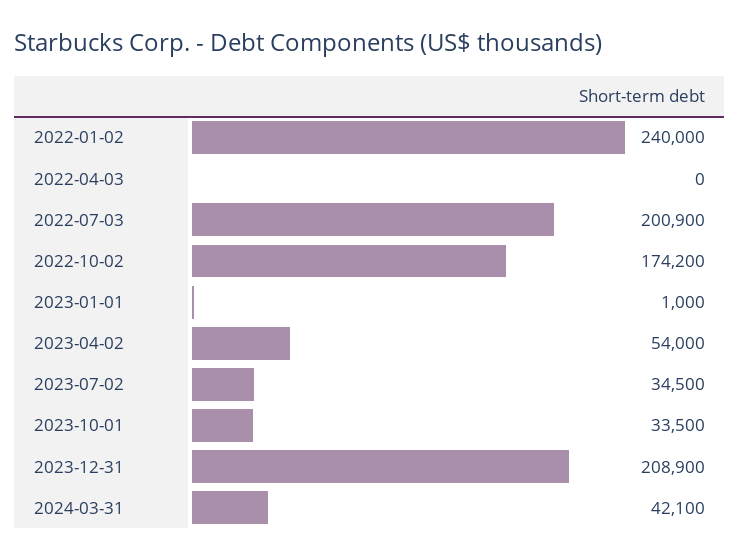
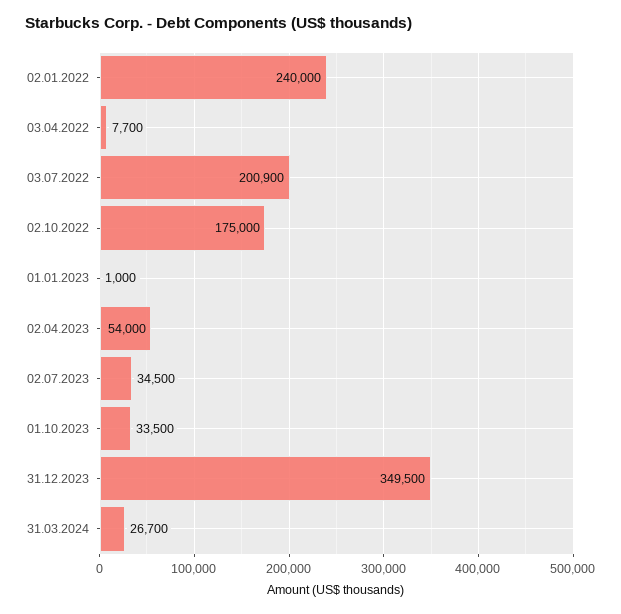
  {
    "2022-01-02": 240000,
-   "2022-04-03": 0,
+   "2022-04-03": 7700,
    "2022-07-03": 200900,
-   "2022-10-02": 174200,
+   "2022-10-02": 175000,
    "2023-01-01": 1000,
    "2023-04-02": 54000,
    "2023-07-02": 34500,
    "2023-10-01": 33500,
-   "2023-12-31": 208900,
+   "2023-12-31": 349500,
-   "2024-03-31": 42100
+   "2024-03-31": 26700
  }

